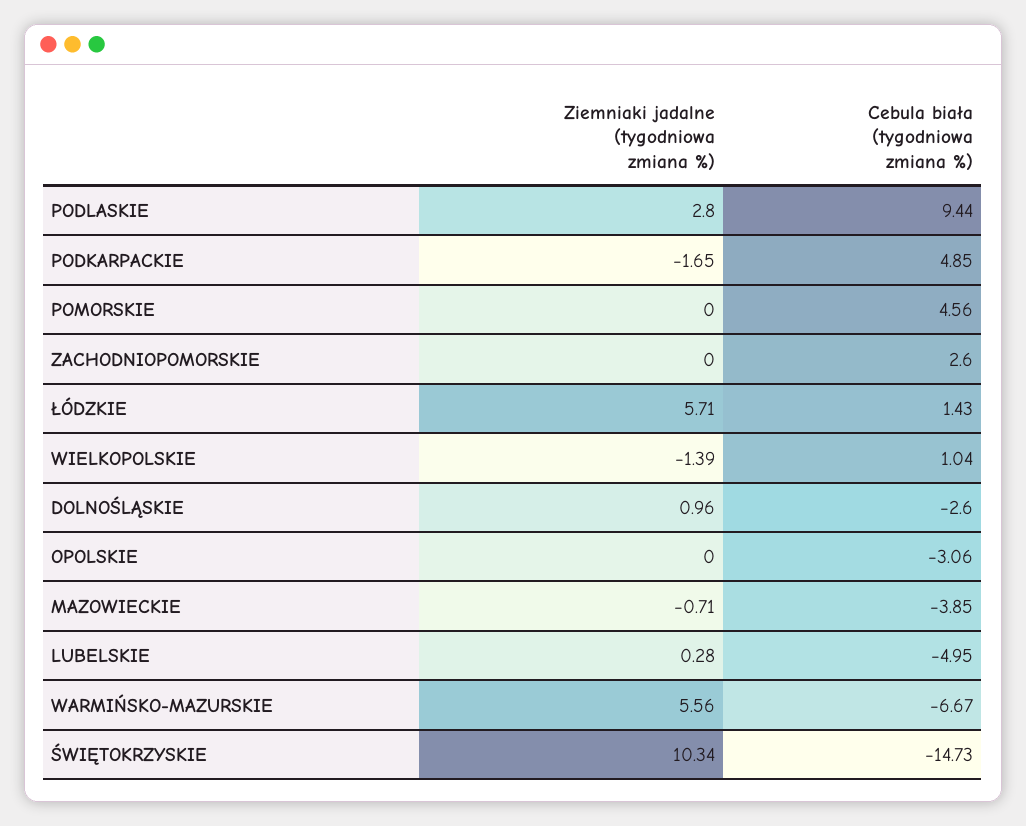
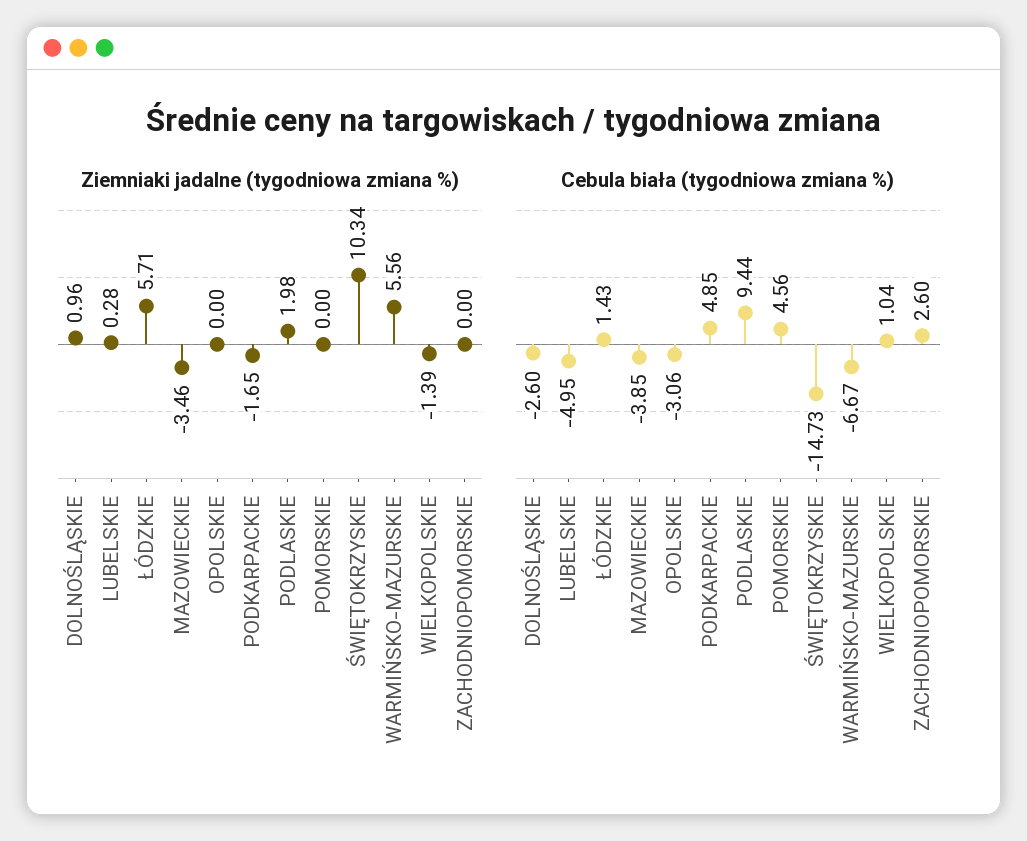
  {
    "Ziemniaki jadalne (tygodniowa zmiana %)": {
-     "PODLASKIE": 2.8,
+     "PODLASKIE": 1.98,
      "PODKARPACKIE": -1.65,
      "POMORSKIE": 0,
      "ZACHODNIOPOMORSKIE": 0,
      "ŁÓDZKIE": 5.71,
      "WIELKOPOLSKIE": -1.39,
      "DOLNOŚLĄSKIE": 0.96,
      "OPOLSKIE": 0,
-     "MAZOWIECKIE": -0.71,
+     "MAZOWIECKIE": -3.46,
      "LUBELSKIE": 0.28,
      "WARMIŃSKO-MAZURSKIE": 5.56,
      "ŚWIĘTOKRZYSKIE": 10.34
    },
    "Cebula biała (tygodniowa zmiana %)": {
      "PODLASKIE": 9.44,
      "PODKARPACKIE": 4.85,
      "POMORSKIE": 4.56,
      "ZACHODNIOPOMORSKIE": 2.6,
      "ŁÓDZKIE": 1.43,
      "WIELKOPOLSKIE": 1.04,
      "DOLNOŚLĄSKIE": -2.6,
      "OPOLSKIE": -3.06,
      "MAZOWIECKIE": -3.85,
      "LUBELSKIE": -4.95,
      "WARMIŃSKO-MAZURSKIE": -6.67,
      "ŚWIĘTOKRZYSKIE": -14.73
    }
  }

